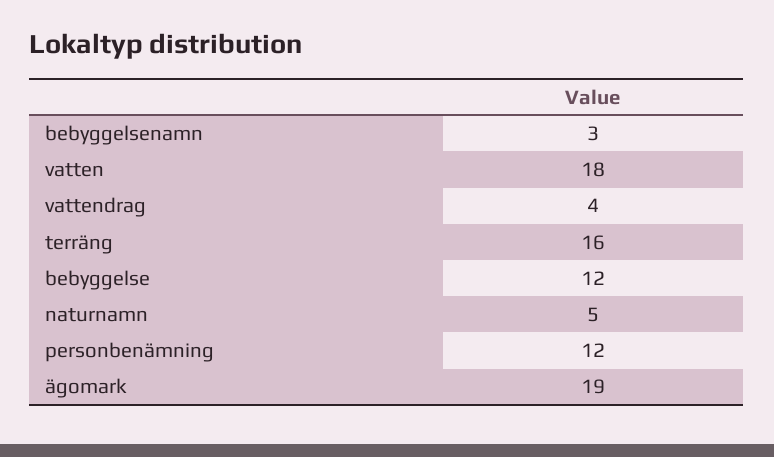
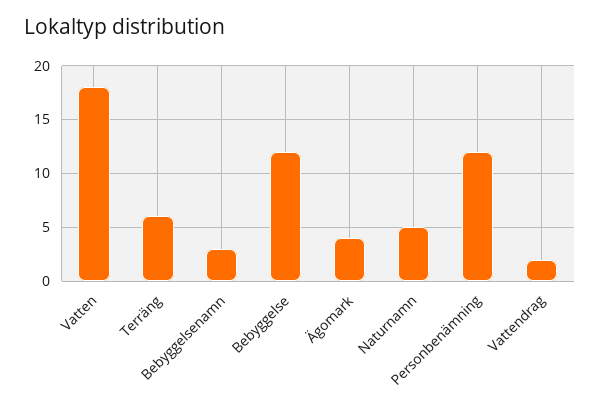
  {
    "bebyggelsenamn": 3,
    "vatten": 18,
-   "vattendrag": 4,
+   "vattendrag": 2,
-   "terräng": 16,
+   "terräng": 6,
    "bebyggelse": 12,
    "naturnamn": 5,
    "personbenämning": 12,
-   "ägomark": 19
+   "ägomark": 4
  }

